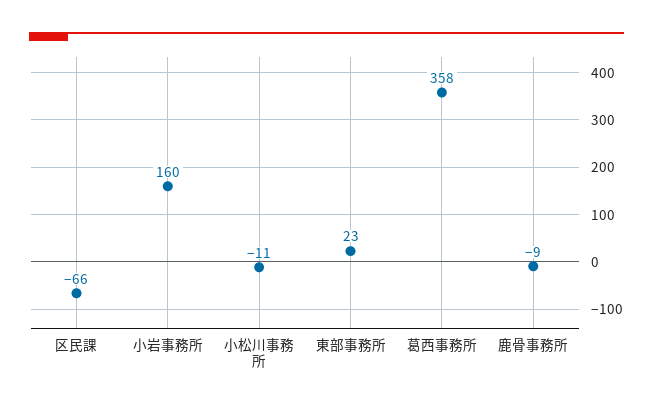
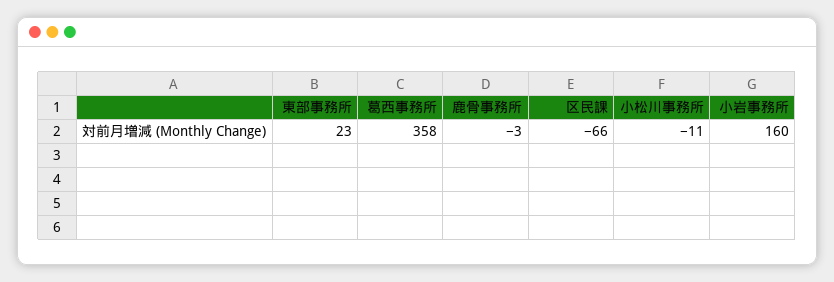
  {
    "区民課": -66,
    "小岩事務所": 160,
    "小松川事務所": -11,
    "東部事務所": 23,
    "葛西事務所": 358,
-   "鹿骨事務所": -9
+   "鹿骨事務所": -3
  }

